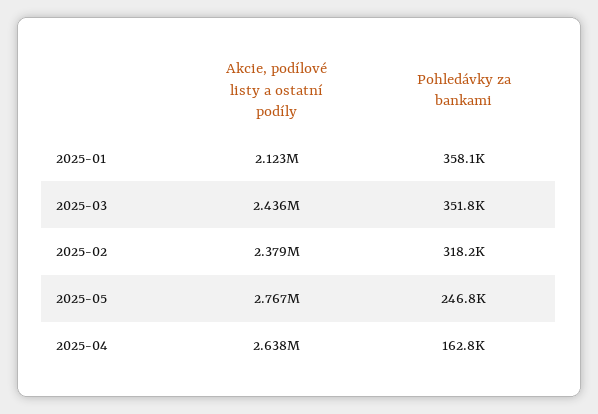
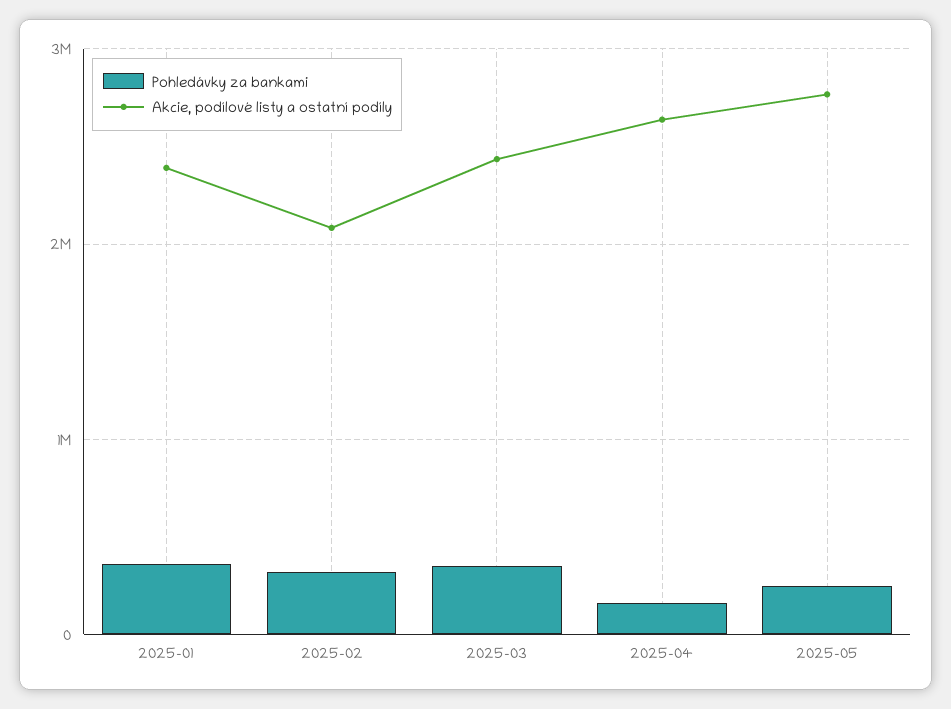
  {
    "Akcie, podílové listy a ostatní podíly": {
-     "2025-01": 2123000,
+     "2025-01": 2400000,
      "2025-03": 2436000,
-     "2025-02": 2379000,
+     "2025-02": 2100000,
      "2025-05": 2767000,
      "2025-04": 2638000
    },
    "Pohledávky za bankami": {
      "2025-01": 358100,
      "2025-03": 351800,
      "2025-02": 318200,
      "2025-05": 246800,
      "2025-04": 162800
    }
  }

